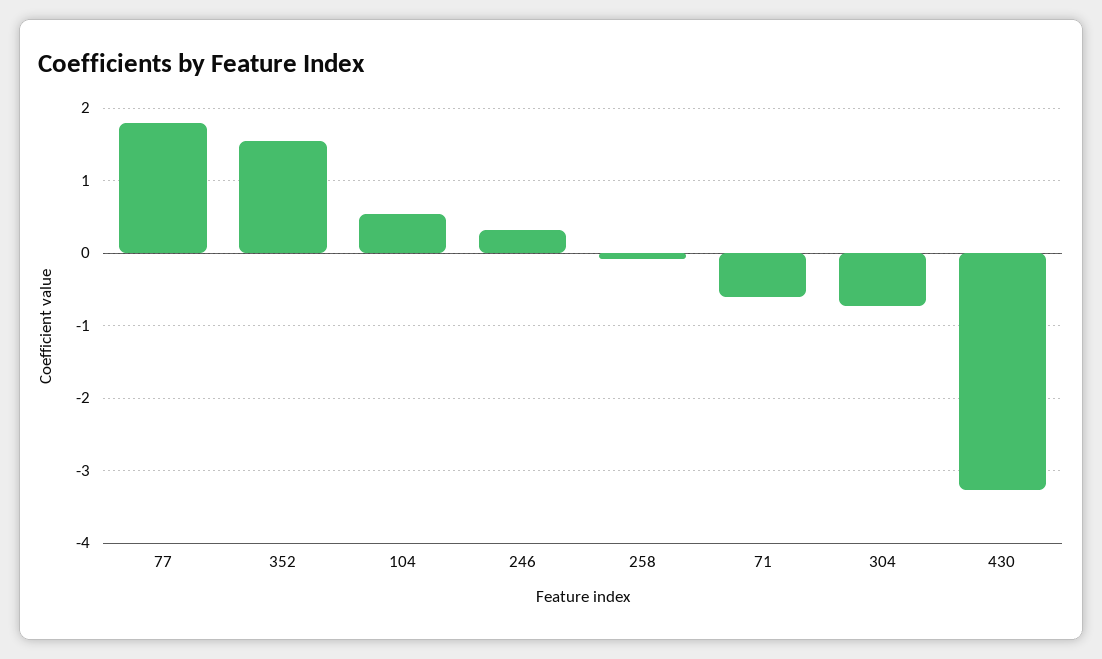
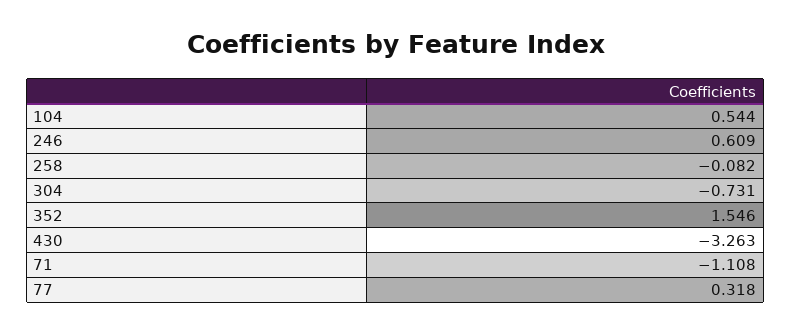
  {
-   "77": 1.8,
+   "77": 0.318,
    "352": 1.546,
    "104": 0.544,
-   "246": 0.3,
+   "246": 0.609,
    "258": -0.082,
-   "71": -0.6,
+   "71": -1.108,
    "304": -0.731,
    "430": -3.263
  }

